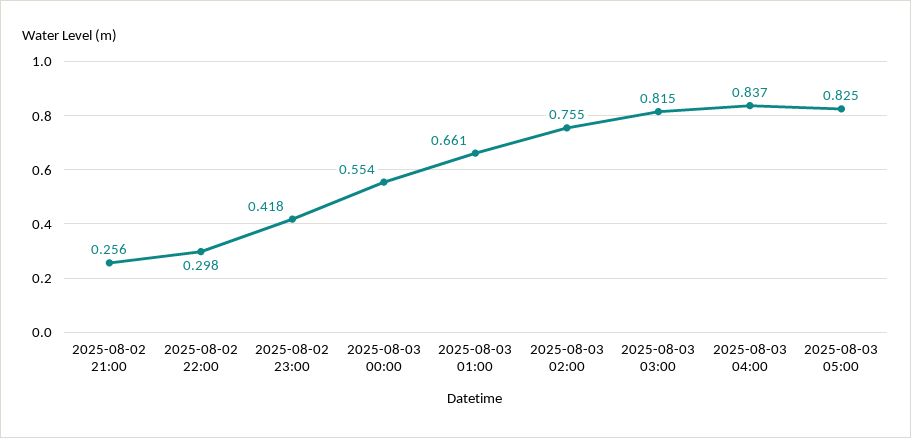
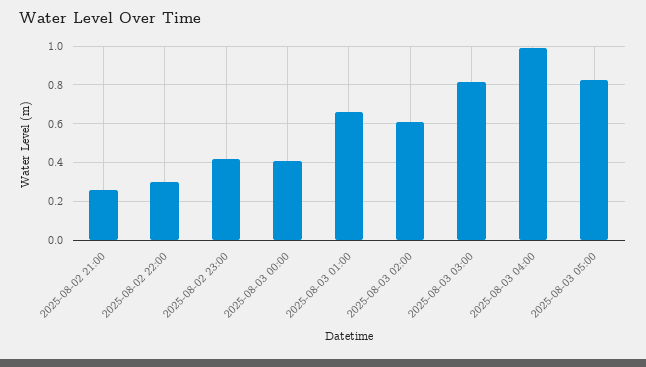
  {
    "2025-08-02 21:00": 0.256,
    "2025-08-02 22:00": 0.298,
    "2025-08-02 23:00": 0.418,
-   "2025-08-03 00:00": 0.554,
+   "2025-08-03 00:00": 0.4,
    "2025-08-03 01:00": 0.661,
-   "2025-08-03 02:00": 0.755,
+   "2025-08-03 02:00": 0.6,
    "2025-08-03 03:00": 0.815,
-   "2025-08-03 04:00": 0.837,
+   "2025-08-03 04:00": 1,
    "2025-08-03 05:00": 0.825
  }

